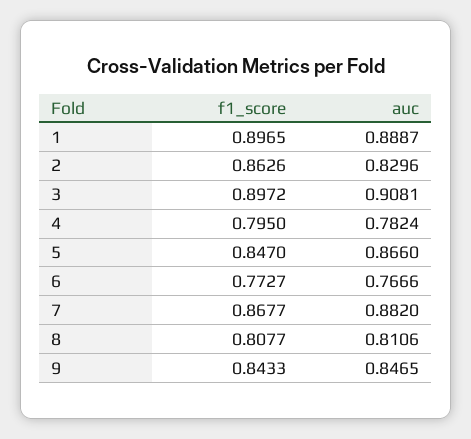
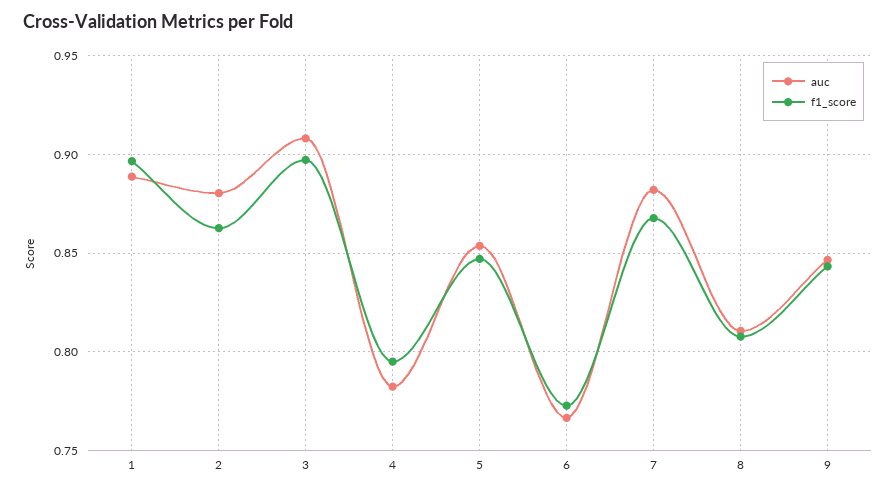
  {
    "f1_score": {
      "1": 0.8965,
      "2": 0.8626,
      "3": 0.8972,
      "4": 0.795,
      "5": 0.847,
      "6": 0.7727,
      "7": 0.8677,
      "8": 0.8077,
      "9": 0.8433
    },
    "auc": {
      "1": 0.8887,
-     "2": 0.8296,
+     "2": 0.88,
      "3": 0.9081,
      "4": 0.7824,
-     "5": 0.866,
+     "5": 0.855,
      "6": 0.7666,
      "7": 0.882,
      "8": 0.8106,
      "9": 0.8465
    }
  }

